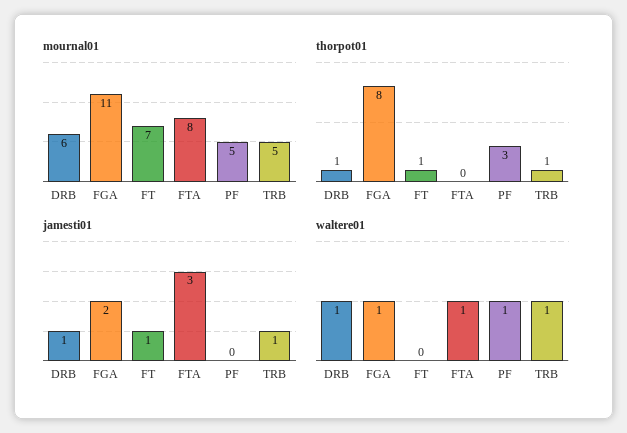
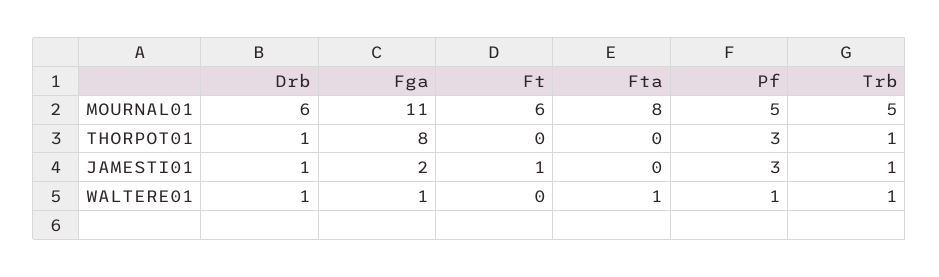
  {
    "mournal01": {
      "DRB": 6,
      "FGA": 11,
-     "FT": 7,
+     "FT": 6,
      "FTA": 8,
      "PF": 5,
      "TRB": 5
    },
    "thorpot01": {
      "DRB": 1,
      "FGA": 8,
-     "FT": 1,
+     "FT": 0,
      "FTA": 0,
      "PF": 3,
      "TRB": 1
    },
    "jamesti01": {
      "DRB": 1,
      "FGA": 2,
      "FT": 1,
-     "FTA": 3,
+     "FTA": 0,
-     "PF": 0,
+     "PF": 3,
      "TRB": 1
    },
    "waltere01": {
      "DRB": 1,
      "FGA": 1,
      "FT": 0,
      "FTA": 1,
      "PF": 1,
      "TRB": 1
    }
  }

